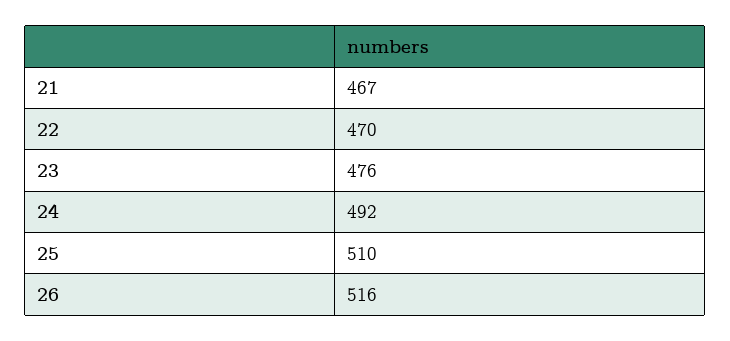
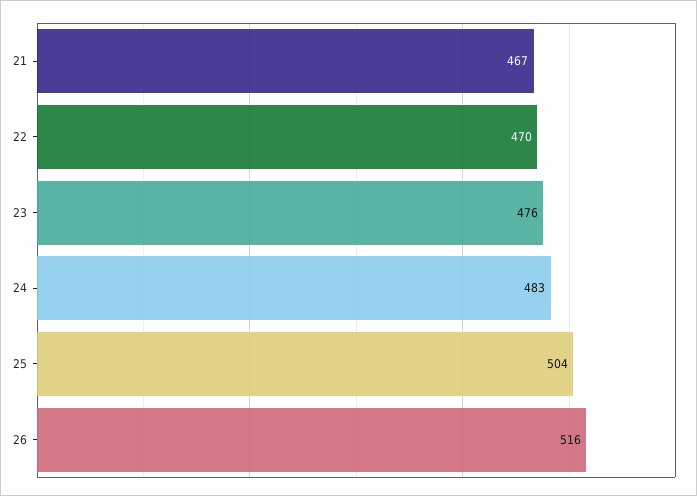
  {
    "21": 467,
    "22": 470,
    "23": 476,
-   "24": 492,
+   "24": 483,
-   "25": 510,
+   "25": 504,
    "26": 516
  }

